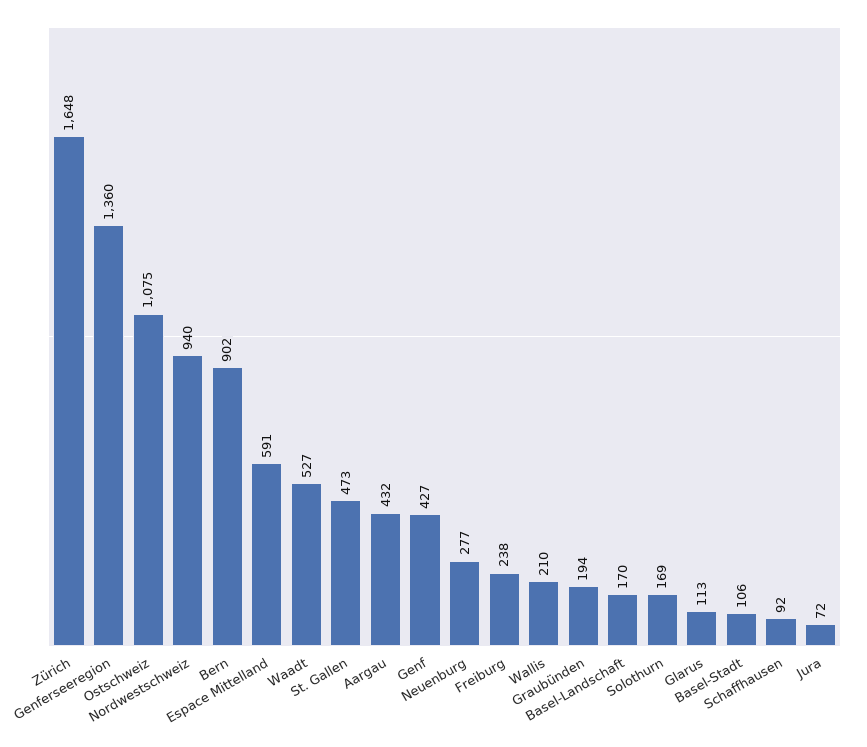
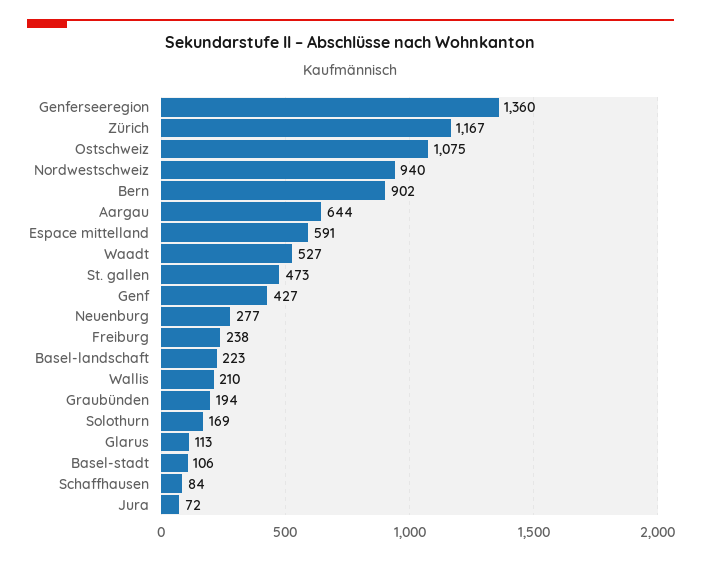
  {
-   "Zürich": 1648,
+   "Zürich": 1167,
    "Genferseeregion": 1360,
    "Ostschweiz": 1075,
    "Nordwestschweiz": 940,
    "Bern": 902,
    "Espace Mittelland": 591,
    "Waadt": 527,
    "St. Gallen": 473,
-   "Aargau": 432,
+   "Aargau": 644,
    "Genf": 427,
    "Neuenburg": 277,
    "Freiburg": 238,
    "Wallis": 210,
    "Graubünden": 194,
-   "Basel-Landschaft": 170,
+   "Basel-Landschaft": 223,
    "Solothurn": 169,
    "Glarus": 113,
    "Basel-Stadt": 106,
-   "Schaffhausen": 92,
+   "Schaffhausen": 84,
    "Jura": 72
  }

